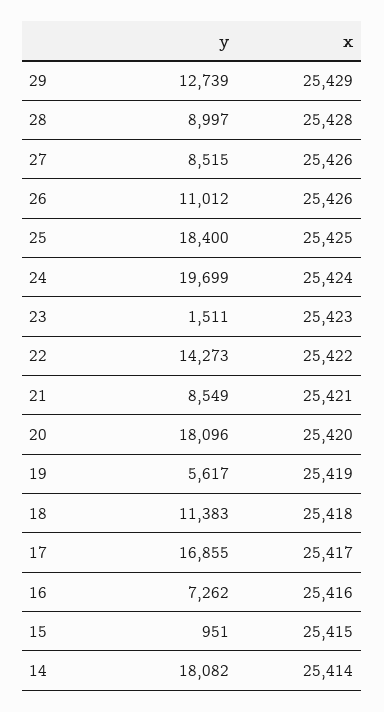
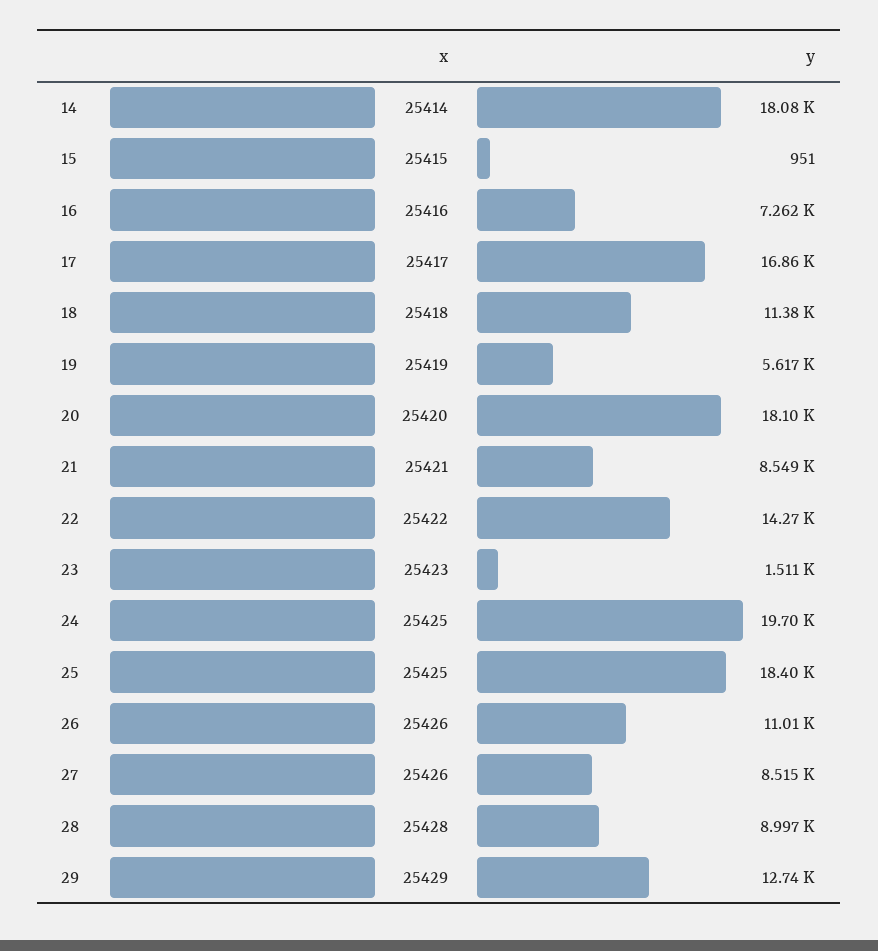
  {
    "y": {
      "29": 12739,
      "28": 8997,
      "27": 8515,
      "26": 11012,
      "25": 18400,
      "24": 19699,
      "23": 1511,
      "22": 14273,
      "21": 8549,
      "20": 18096,
      "19": 5617,
      "18": 11383,
      "17": 16855,
      "16": 7262,
      "15": 951,
      "14": 18082
    },
    "x": {
      "29": 25429,
      "28": 25428,
      "27": 25426,
      "26": 25426,
      "25": 25425,
-     "24": 25424,
+     "24": 25425,
      "23": 25423,
      "22": 25422,
      "21": 25421,
      "20": 25420,
      "19": 25419,
      "18": 25418,
      "17": 25417,
      "16": 25416,
      "15": 25415,
      "14": 25414
    }
  }

